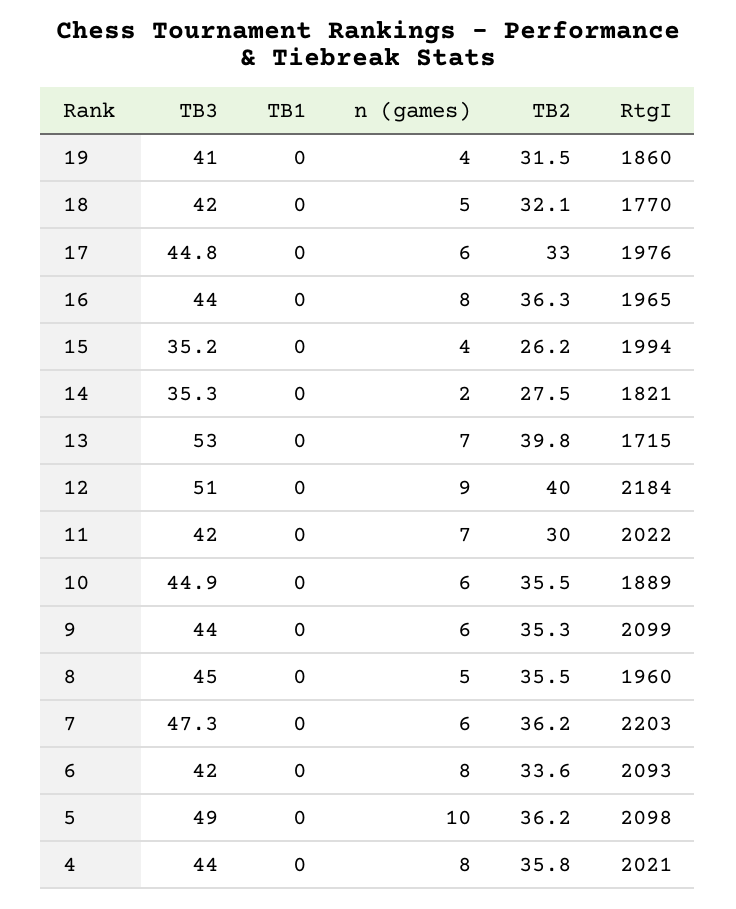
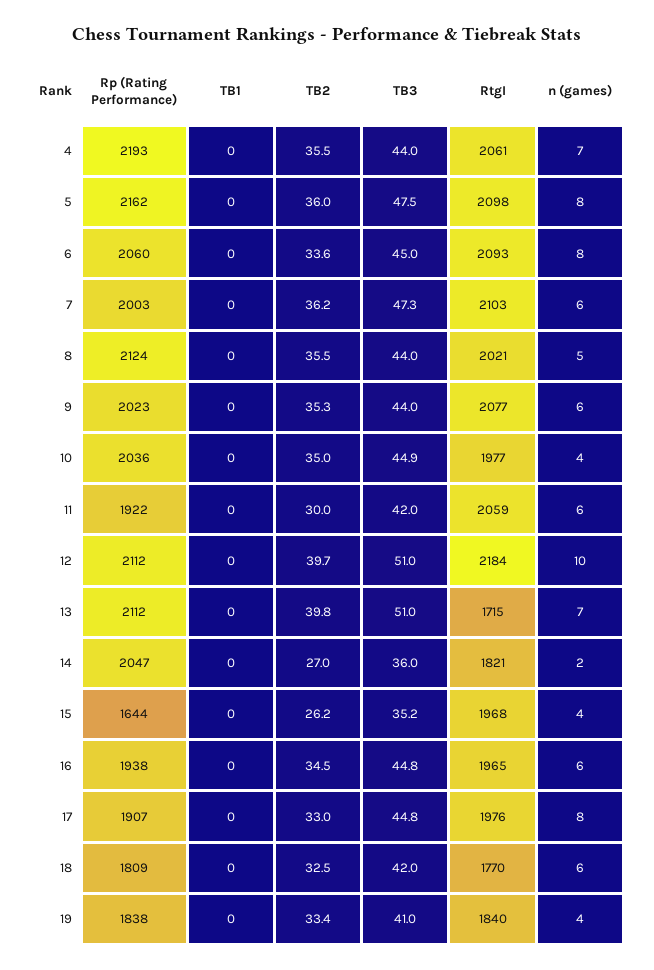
  {
    "TB3": {
      "19": 41,
      "18": 42,
      "17": 44.8,
-     "16": 44,
+     "16": 44.8,
      "15": 35.2,
-     "14": 35.3,
+     "14": 36,
-     "13": 53,
+     "13": 51,
      "12": 51,
      "11": 42,
      "10": 44.9,
      "9": 44,
-     "8": 45,
+     "8": 44,
      "7": 47.3,
-     "6": 42,
+     "6": 45,
-     "5": 49,
+     "5": 47.5,
      "4": 44
    },
    "TB1": {
      "19": 0,
      "18": 0,
      "17": 0,
      "16": 0,
      "15": 0,
      "14": 0,
      "13": 0,
      "12": 0,
      "11": 0,
      "10": 0,
      "9": 0,
      "8": 0,
      "7": 0,
      "6": 0,
      "5": 0,
      "4": 0
    },
    "n (games)": {
      "19": 4,
-     "18": 5,
+     "18": 6,
-     "17": 6,
+     "17": 8,
-     "16": 8,
+     "16": 6,
      "15": 4,
      "14": 2,
      "13": 7,
-     "12": 9,
+     "12": 10,
-     "11": 7,
+     "11": 6,
-     "10": 6,
+     "10": 4,
      "9": 6,
      "8": 5,
      "7": 6,
      "6": 8,
-     "5": 10,
+     "5": 8,
-     "4": 8
+     "4": 7
    },
    "TB2": {
-     "19": 31.5,
+     "19": 33.4,
-     "18": 32.1,
+     "18": 32.5,
      "17": 33,
-     "16": 36.3,
+     "16": 34.5,
      "15": 26.2,
-     "14": 27.5,
+     "14": 27,
      "13": 39.8,
-     "12": 40,
+     "12": 39.7,
      "11": 30,
-     "10": 35.5,
+     "10": 35,
      "9": 35.3,
      "8": 35.5,
      "7": 36.2,
      "6": 33.6,
-     "5": 36.2,
+     "5": 36,
-     "4": 35.8
+     "4": 35.5
    },
    "RtgI": {
-     "19": 1860,
+     "19": 1840,
      "18": 1770,
      "17": 1976,
      "16": 1965,
-     "15": 1994,
+     "15": 1968,
      "14": 1821,
      "13": 1715,
      "12": 2184,
-     "11": 2022,
+     "11": 2059,
-     "10": 1889,
+     "10": 1977,
-     "9": 2099,
+     "9": 2077,
-     "8": 1960,
+     "8": 2021,
-     "7": 2203,
+     "7": 2103,
      "6": 2093,
      "5": 2098,
-     "4": 2021
+     "4": 2061
-   }
+   },
+   "Rp (Rating Performance)": {
+     "4": 2193,
+     "5": 2162,
+     "6": 2060,
+     "7": 2003,
+     "8": 2124,
+     "9": 2023,
+     "10": 2036,
+     "11": 1922,
+     "12": 2112,
+     "13": 2112,
+     "14": 2047,
+     "15": 1644,
+     "16": 1938,
+     "17": 1907,
+     "18": 1809,
+     "19": 1838
+   }
  }

